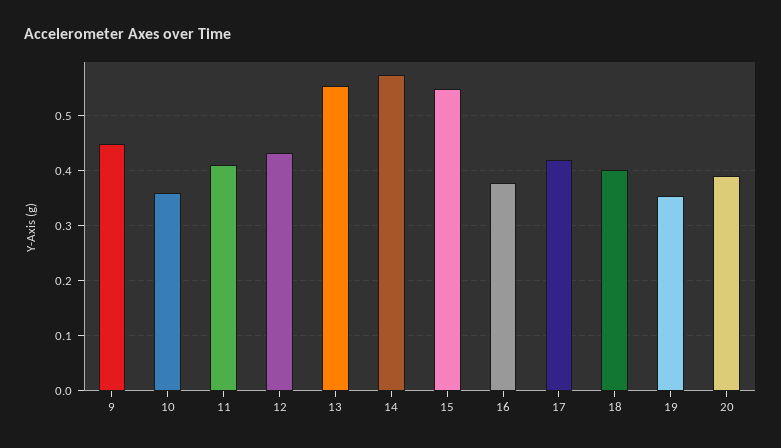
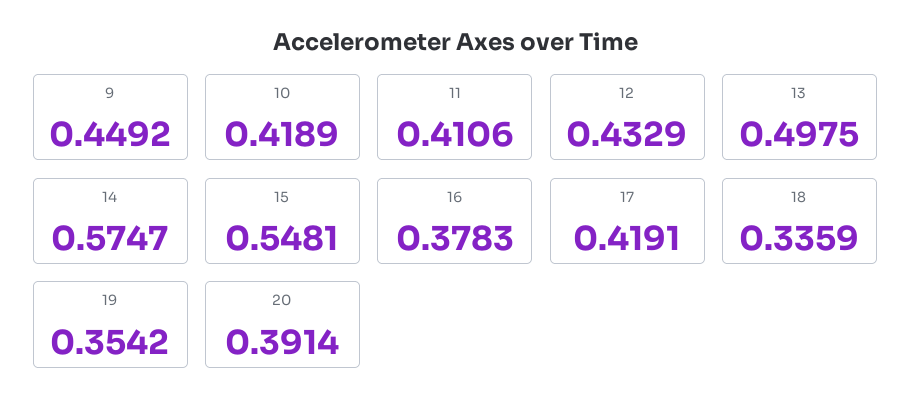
  {
    "9": 0.4492,
-   "10": 0.36,
+   "10": 0.4189,
    "11": 0.4106,
    "12": 0.4329,
-   "13": 0.56,
+   "13": 0.4975,
    "14": 0.5747,
    "15": 0.5481,
    "16": 0.3783,
    "17": 0.4191,
-   "18": 0.4,
+   "18": 0.3359,
    "19": 0.3542,
    "20": 0.3914
  }

